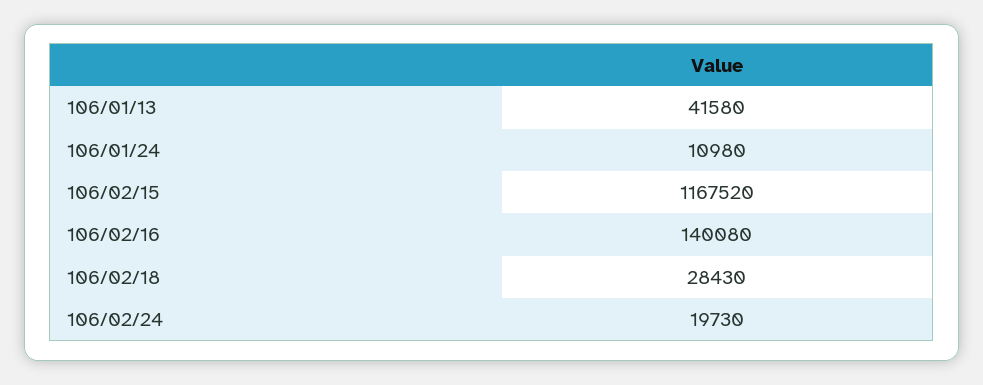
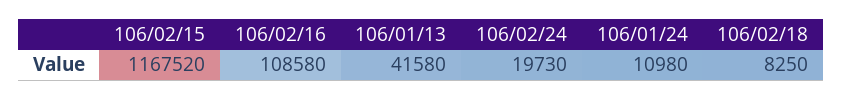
  {
    "106/01/13": 41580,
    "106/01/24": 10980,
    "106/02/15": 1167520,
-   "106/02/16": 140080,
+   "106/02/16": 108580,
-   "106/02/18": 28430,
+   "106/02/18": 8250,
    "106/02/24": 19730
  }

